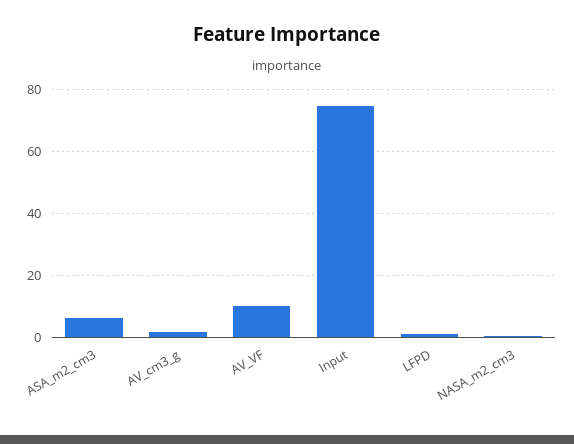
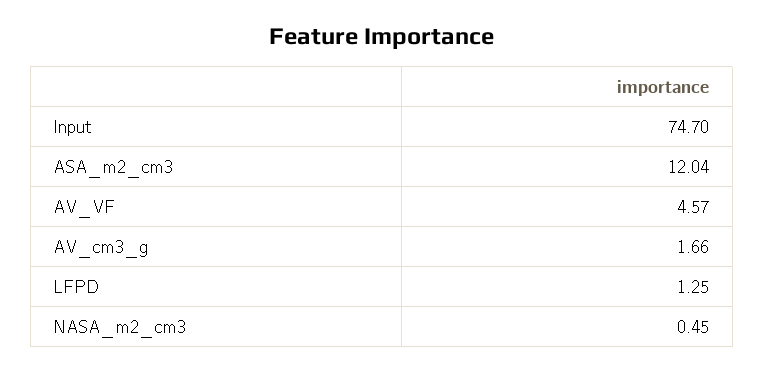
  {
-   "ASA_m2_cm3": 6,
+   "ASA_m2_cm3": 12.04,
    "AV_cm3_g": 1.66,
-   "AV_VF": 10,
+   "AV_VF": 4.57,
    "Input": 74.7,
    "LFPD": 1.25,
    "NASA_m2_cm3": 0.45
  }

